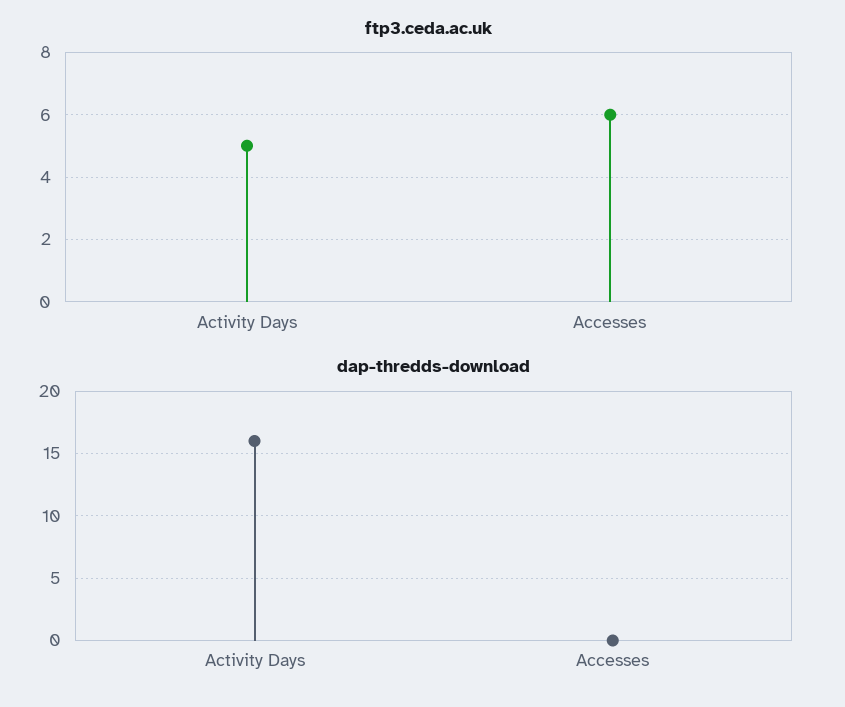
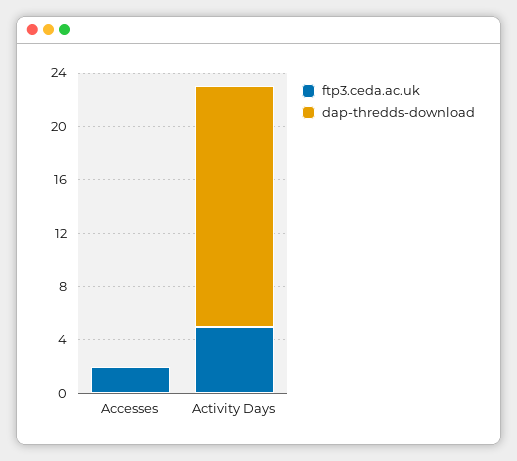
  {
    "ftp3.ceda.ac.uk": {
      "Activity Days": 5,
-     "Accesses": 6
+     "Accesses": 2
    },
    "dap-thredds-download": {
-     "Activity Days": 16,
+     "Activity Days": 18,
      "Accesses": 0
    }
  }

